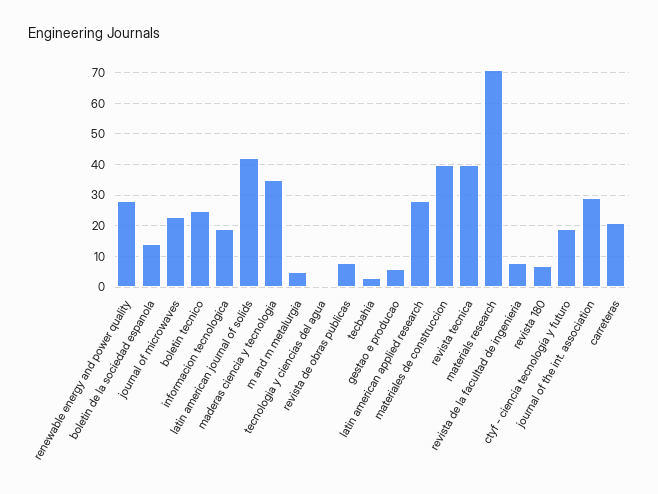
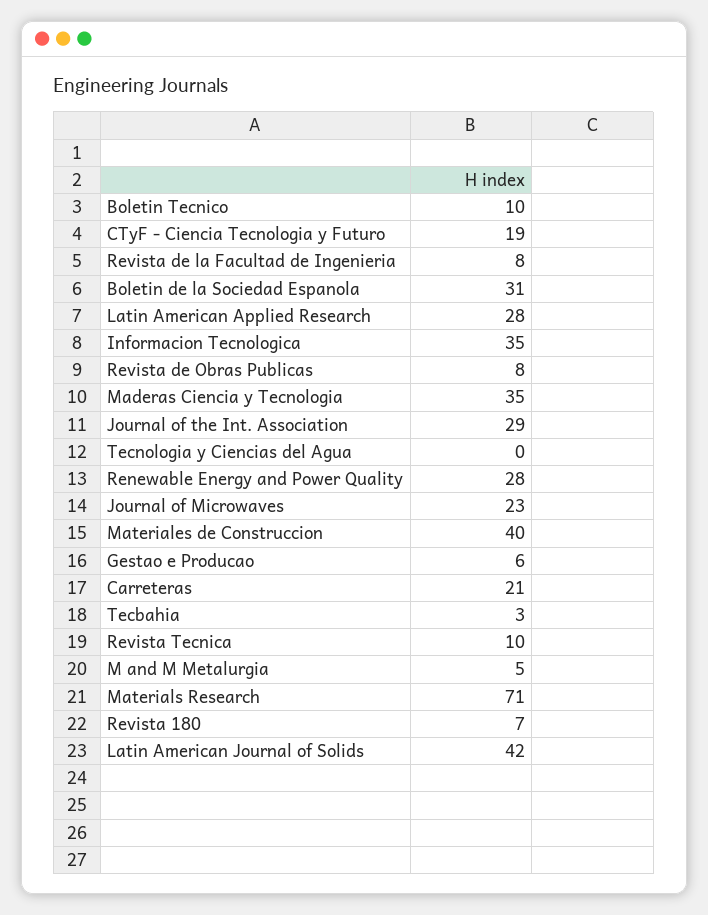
  {
    "renewable energy and power quality": 28,
-   "boletin de la sociedad espanola": 15,
+   "boletin de la sociedad espanola": 31,
    "journal of microwaves": 23,
-   "boletin tecnico": 25,
+   "boletin tecnico": 10,
-   "informacion tecnologica": 20,
+   "informacion tecnologica": 35,
    "latin american journal of solids": 42,
    "maderas ciencia y tecnologia": 35,
    "m and m metalurgia": 5,
    "tecnologia y ciencias del agua": 0,
    "revista de obras publicas": 8,
    "tecbahia": 3,
    "gestao e producao": 6,
    "latin american applied research": 28,
    "materiales de construccion": 40,
-   "revista tecnica": 40,
+   "revista tecnica": 10,
    "materials research": 71,
    "revista de la facultad de ingenieria": 8,
    "revista 180": 7,
    "ctyf - ciencia tecnologia y futuro": 19,
    "journal of the int. association": 29,
    "carreteras": 21
  }

